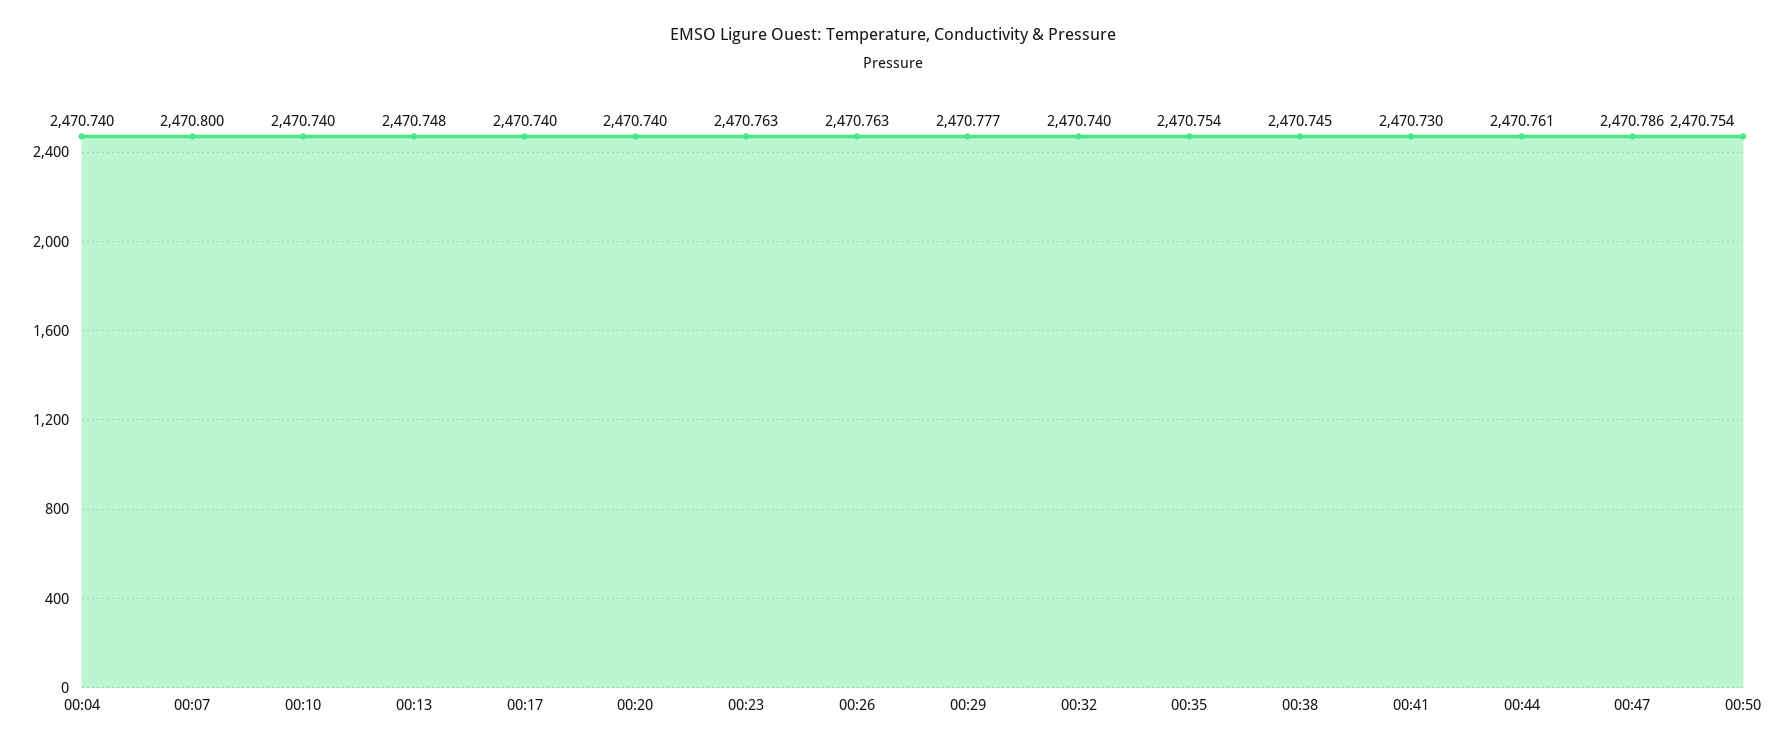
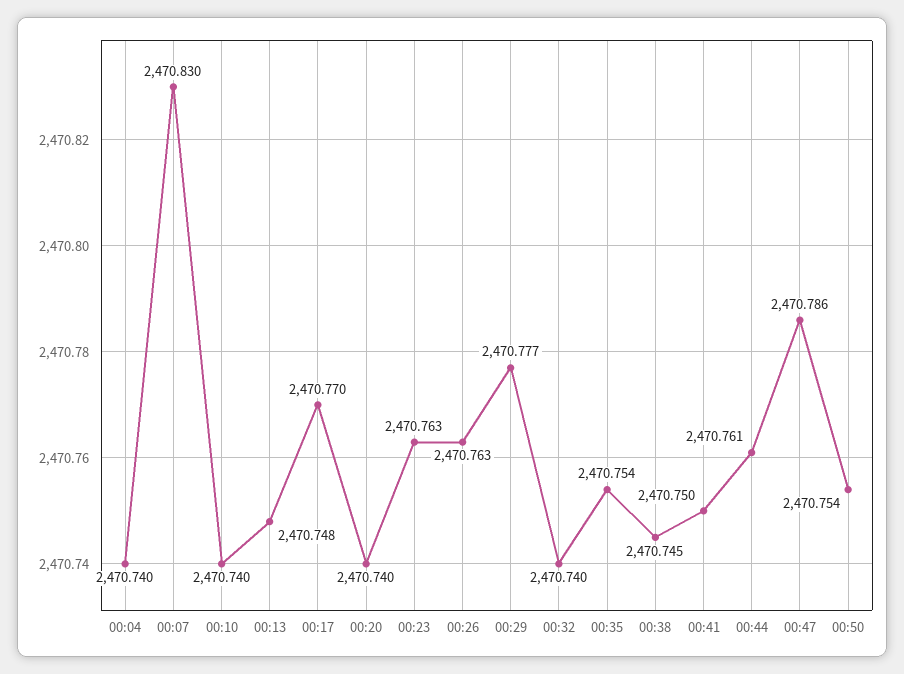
  {
    "00:04": 2470.74,
-   "00:07": 2470.8,
+   "00:07": 2470.83,
    "00:10": 2470.74,
    "00:13": 2470.748,
-   "00:17": 2470.74,
+   "00:17": 2470.77,
    "00:20": 2470.74,
    "00:23": 2470.763,
    "00:26": 2470.763,
    "00:29": 2470.777,
    "00:32": 2470.74,
    "00:35": 2470.754,
    "00:38": 2470.745,
-   "00:41": 2470.73,
+   "00:41": 2470.75,
    "00:44": 2470.761,
    "00:47": 2470.786,
    "00:50": 2470.754
  }

